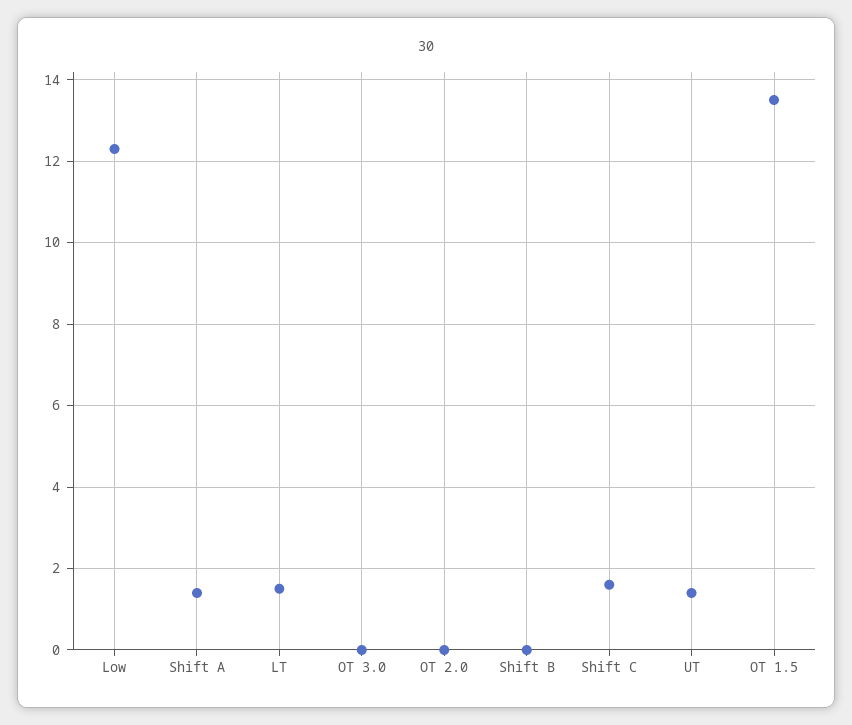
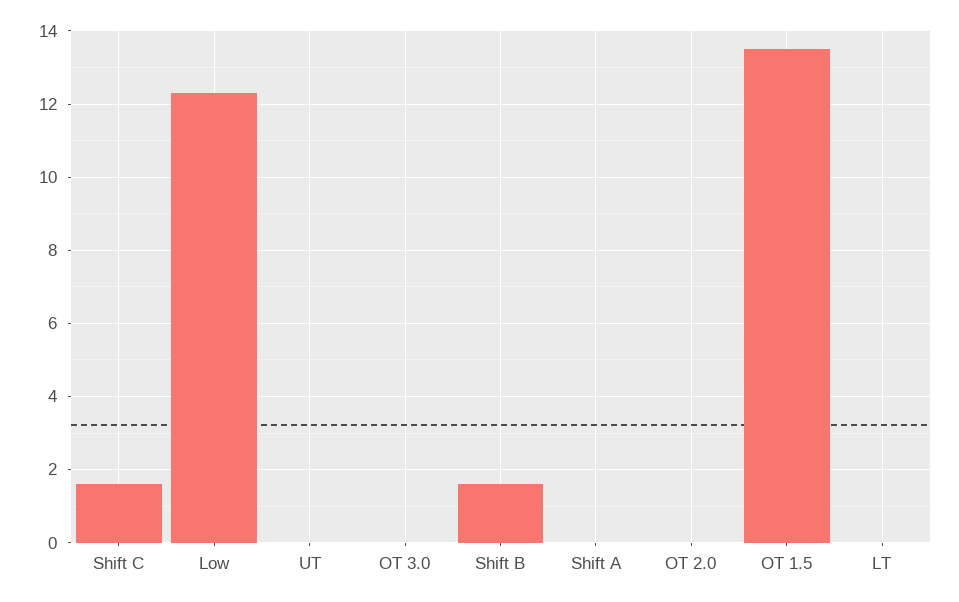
  {
    "Low": 12.5,
-   "Shift A": 1.5,
+   "Shift A": 0,
-   "LT": 1.5,
+   "LT": 0,
    "OT 3.0": 0,
    "OT 2.0": 0,
-   "Shift B": 0,
+   "Shift B": 1.5,
    "Shift C": 1.5,
-   "UT": 1.5,
+   "UT": 0,
    "OT 1.5": 13.5
  }

